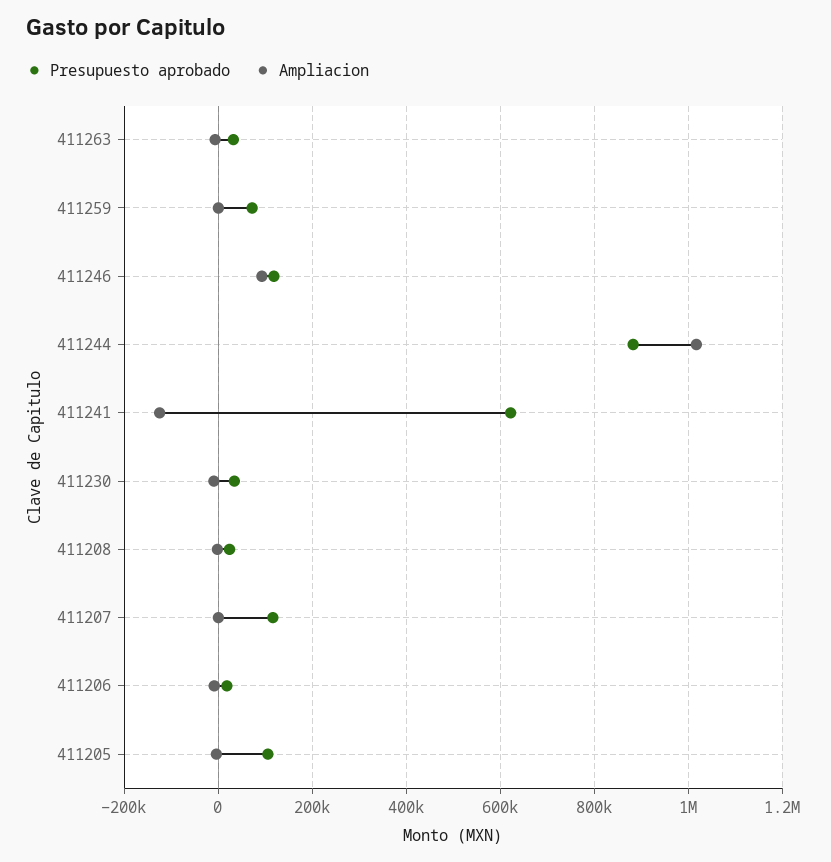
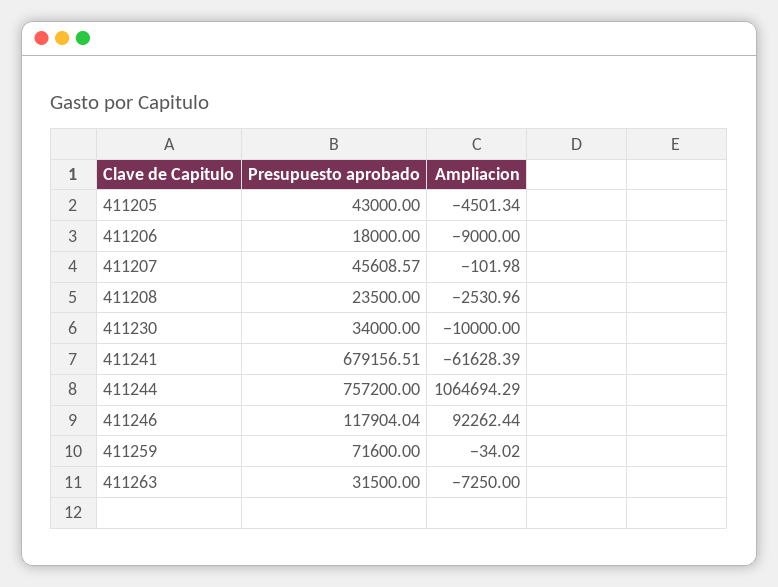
  {
    "Presupuesto aprobado": {
      "411263": 31500,
      "411259": 71600,
      "411246": 117904.04,
-     "411244": 880000,
+     "411244": 757200,
-     "411241": 620000,
+     "411241": 679156.51,
      "411230": 34000,
      "411208": 23500,
-     "411207": 120000,
+     "411207": 45608.57,
      "411206": 18000,
-     "411205": 100000
+     "411205": 43000
    },
    "Ampliacion": {
      "411263": -7250,
      "411259": -34.02,
      "411246": 92262.44,
-     "411244": 1020000,
+     "411244": 1064694.29,
-     "411241": -120000,
+     "411241": -61628.39,
      "411230": -10000,
      "411208": -2530.96,
      "411207": -101.98,
      "411206": -9000,
      "411205": -4501.34
    }
  }

